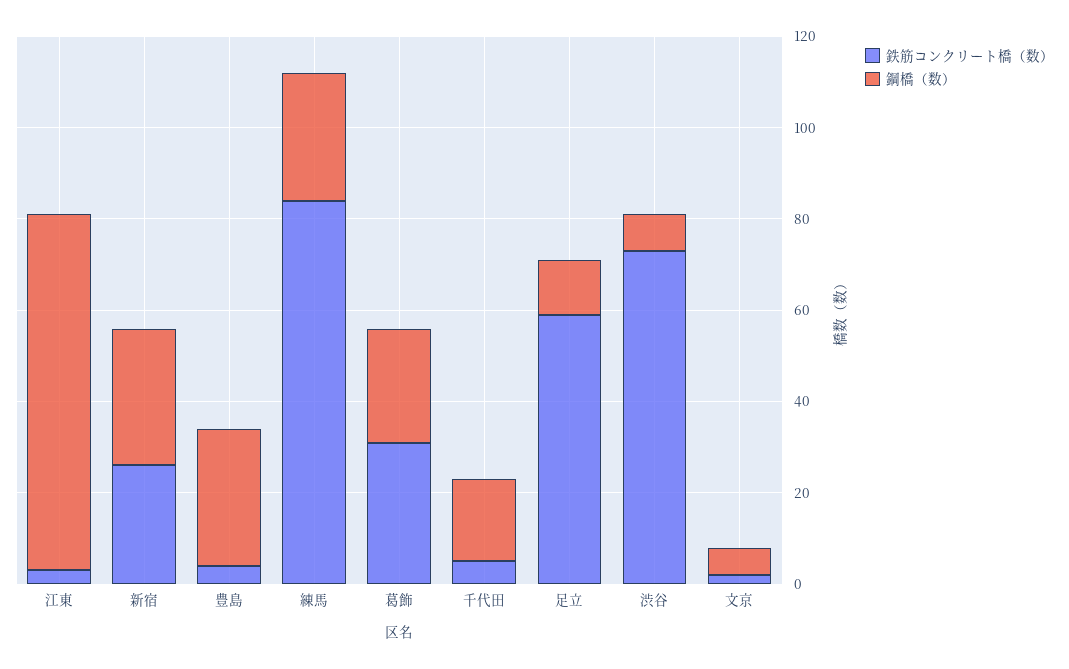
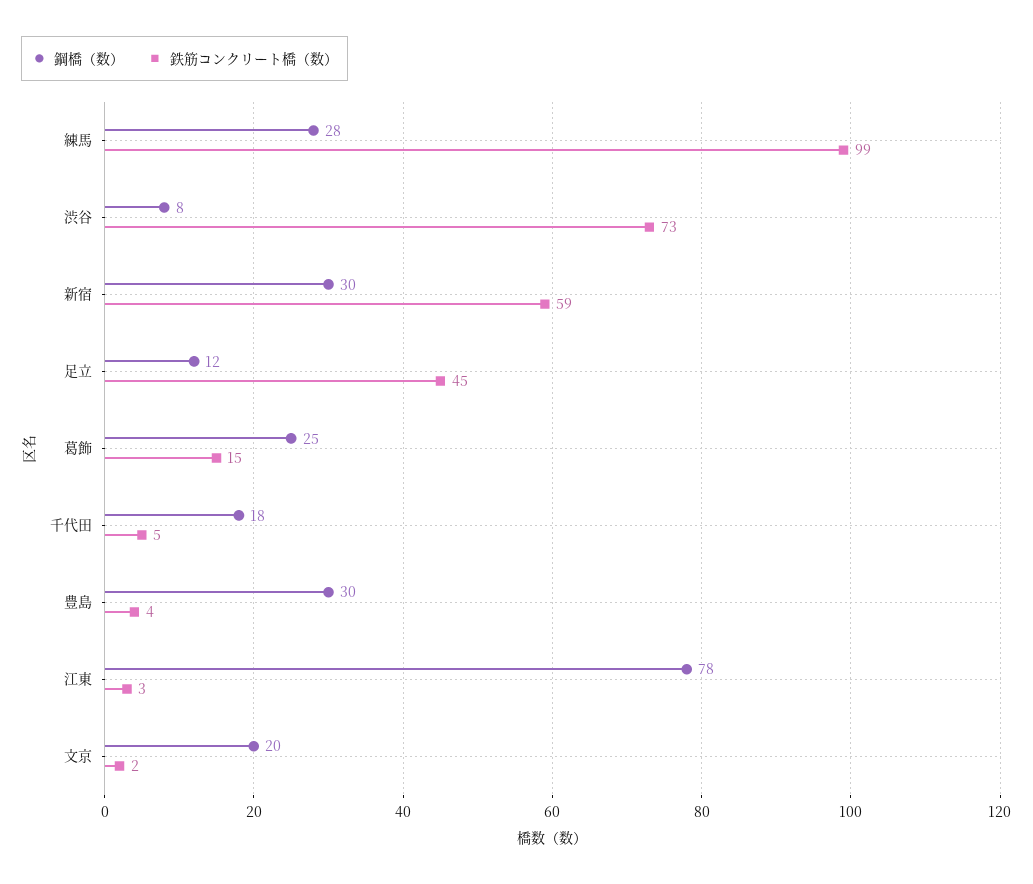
  {
    "鉄筋コンクリート橋（数）": {
      "江東": 3,
-     "新宿": 25,
+     "新宿": 59,
      "豊島": 4,
-     "練馬": 85,
+     "練馬": 99,
-     "葛飾": 30,
+     "葛飾": 15,
      "千代田": 5,
-     "足立": 60,
+     "足立": 45,
      "渋谷": 73,
      "文京": 2
    },
    "鋼橋（数）": {
      "江東": 78,
      "新宿": 30,
      "豊島": 30,
      "練馬": 28,
      "葛飾": 25,
      "千代田": 18,
      "足立": 12,
      "渋谷": 8,
-     "文京": 5
+     "文京": 20
    }
  }

